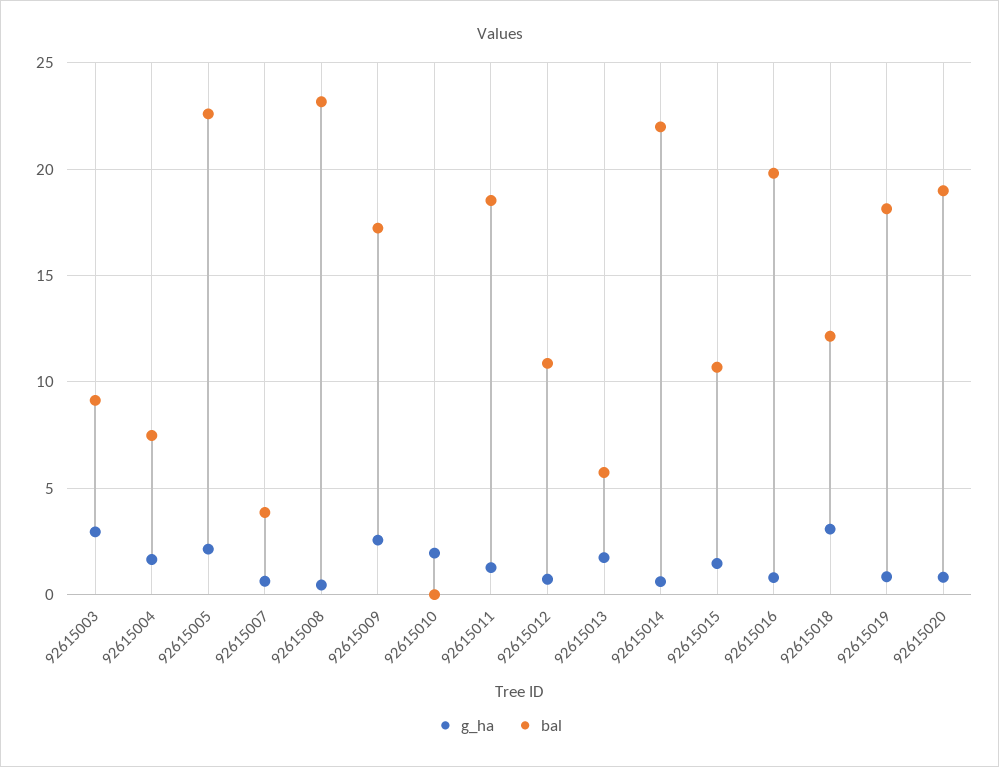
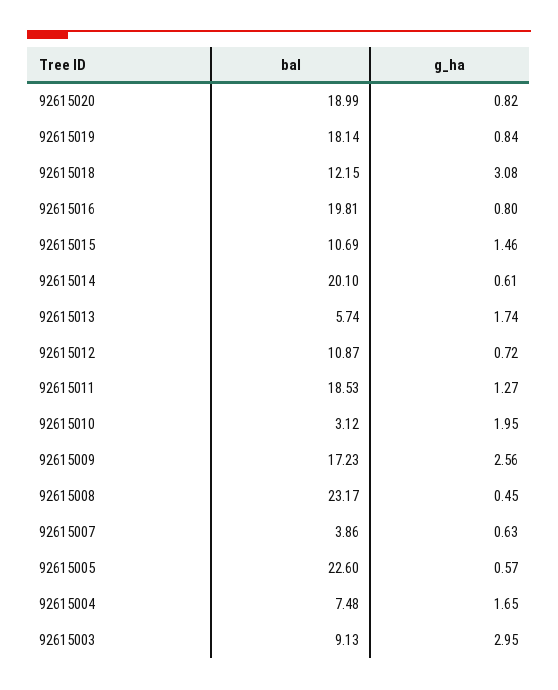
  {
    "g_ha": {
      "92615003": 2.95,
      "92615004": 1.65,
-     "92615005": 2,
+     "92615005": 0.57,
      "92615007": 0.63,
      "92615008": 0.45,
      "92615009": 2.56,
      "92615010": 1.95,
      "92615011": 1.27,
      "92615012": 0.72,
      "92615013": 1.74,
      "92615014": 0.61,
      "92615015": 1.46,
      "92615016": 0.8,
      "92615018": 3.08,
      "92615019": 0.84,
      "92615020": 0.82
    },
    "bal": {
      "92615003": 9.13,
      "92615004": 7.48,
      "92615005": 22.6,
      "92615007": 3.86,
      "92615008": 23.17,
      "92615009": 17.23,
-     "92615010": 0,
+     "92615010": 3.12,
      "92615011": 18.53,
      "92615012": 10.87,
      "92615013": 5.74,
-     "92615014": 22,
+     "92615014": 20.1,
      "92615015": 10.69,
      "92615016": 19.81,
      "92615018": 12.15,
      "92615019": 18.14,
      "92615020": 18.99
    }
  }

